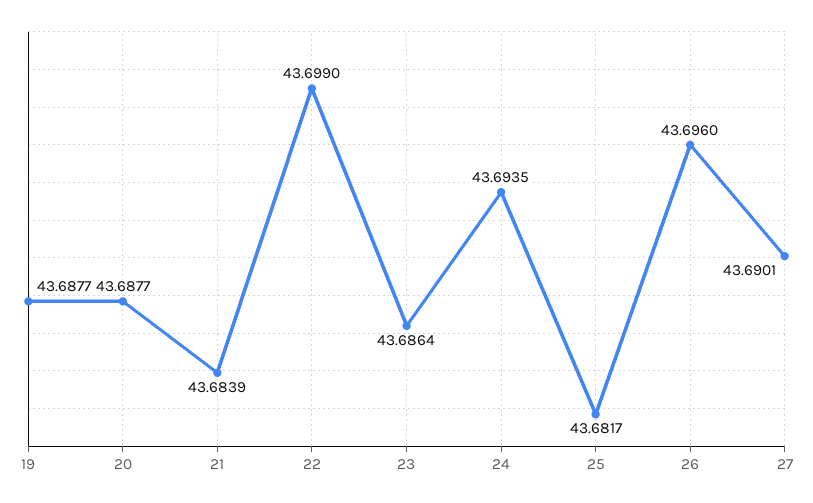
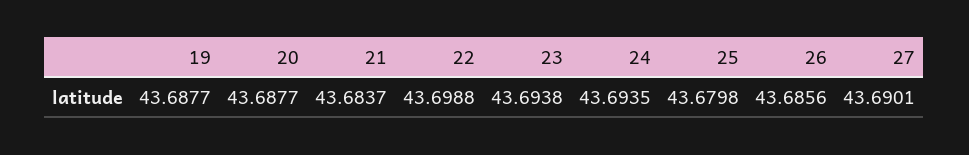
  {
    "19": 43.6877,
    "20": 43.6877,
-   "21": 43.6839,
+   "21": 43.6837,
-   "22": 43.699,
+   "22": 43.6988,
-   "23": 43.6864,
+   "23": 43.6938,
    "24": 43.6935,
-   "25": 43.6817,
+   "25": 43.6798,
-   "26": 43.696,
+   "26": 43.6856,
    "27": 43.6901
  }

